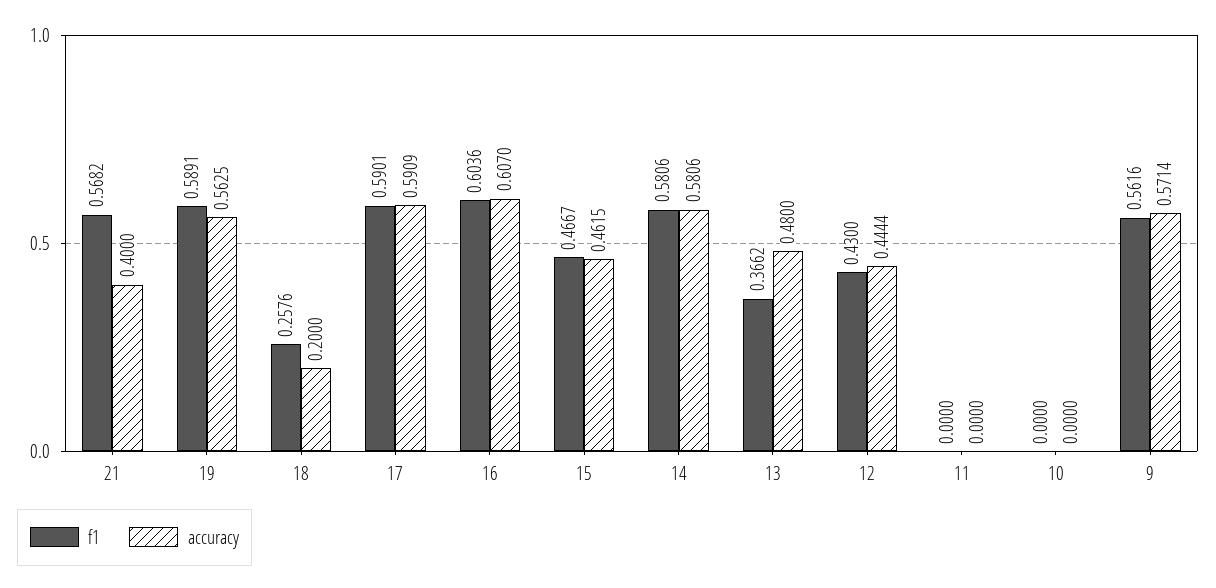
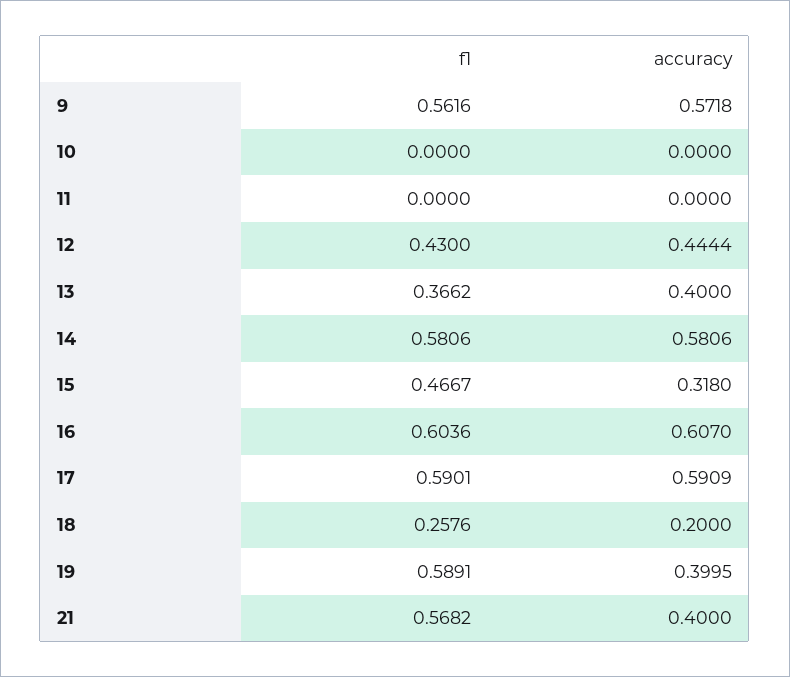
  {
    "f1": {
      "21": 0.5682,
      "19": 0.5891,
      "18": 0.2576,
      "17": 0.5901,
      "16": 0.6036,
      "15": 0.4667,
      "14": 0.5806,
      "13": 0.3662,
      "12": 0.43,
      "11": 0,
      "10": 0,
      "9": 0.5616
    },
    "accuracy": {
      "21": 0.4,
-     "19": 0.5625,
+     "19": 0.3995,
      "18": 0.2,
      "17": 0.5909,
      "16": 0.607,
-     "15": 0.4615,
+     "15": 0.318,
      "14": 0.5806,
-     "13": 0.48,
+     "13": 0.4,
      "12": 0.4444,
      "11": 0,
      "10": 0,
-     "9": 0.5714
+     "9": 0.5718
    }
  }

